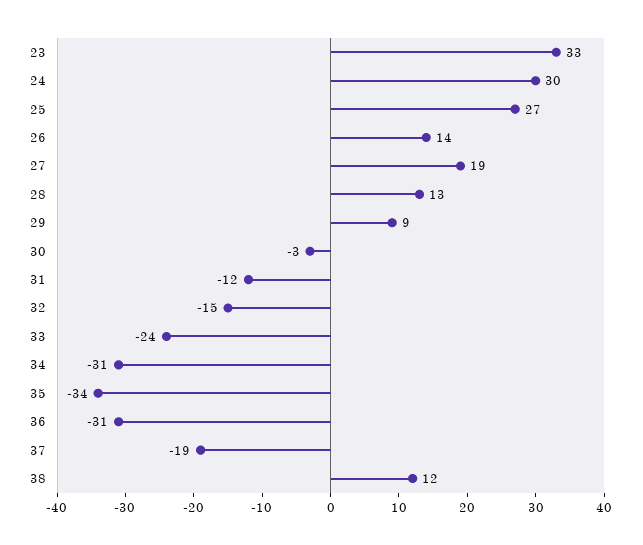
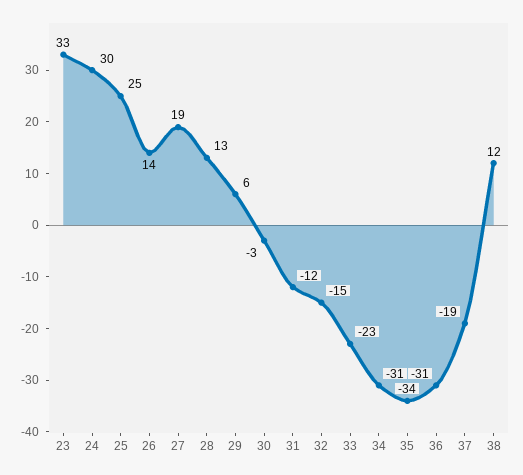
  {
    "23": 33,
    "24": 30,
-   "25": 27,
+   "25": 25,
    "26": 14,
    "27": 19,
    "28": 13,
-   "29": 9,
+   "29": 6,
    "30": -3,
    "31": -12,
    "32": -15,
-   "33": -24,
+   "33": -23,
    "34": -31,
    "35": -34,
    "36": -31,
    "37": -19,
    "38": 12
  }

